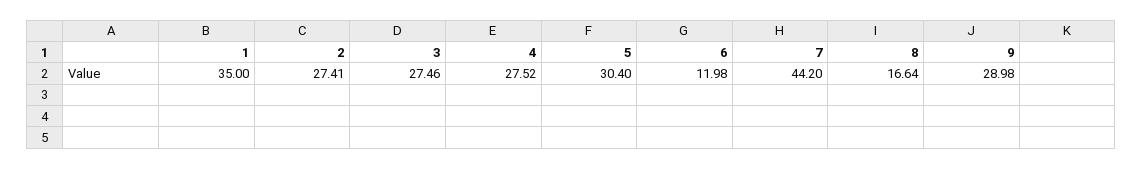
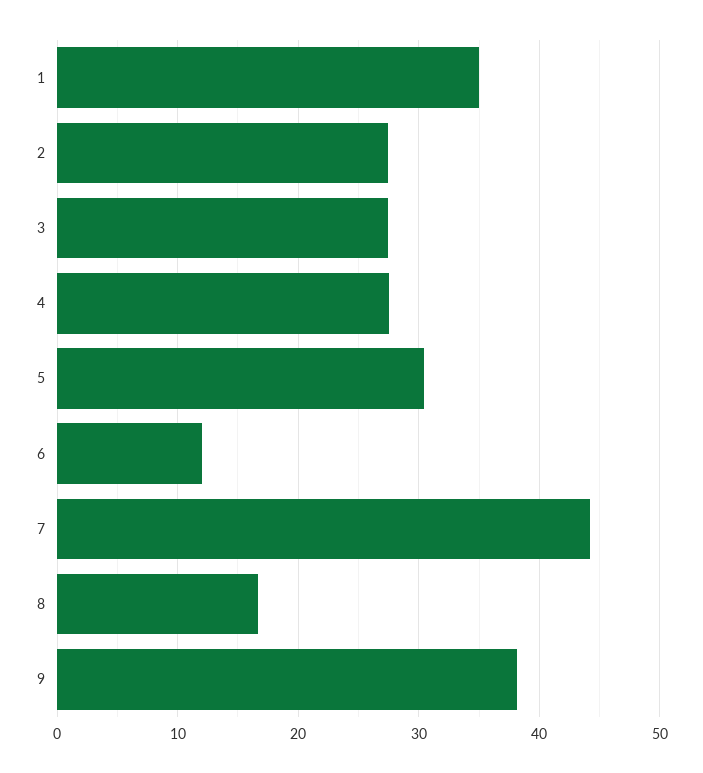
  {
    "1": 35,
    "2": 27.41,
    "3": 27.46,
    "4": 27.52,
    "5": 30.4,
    "6": 11.98,
    "7": 44.2,
    "8": 16.64,
-   "9": 28.98
+   "9": 38
  }

